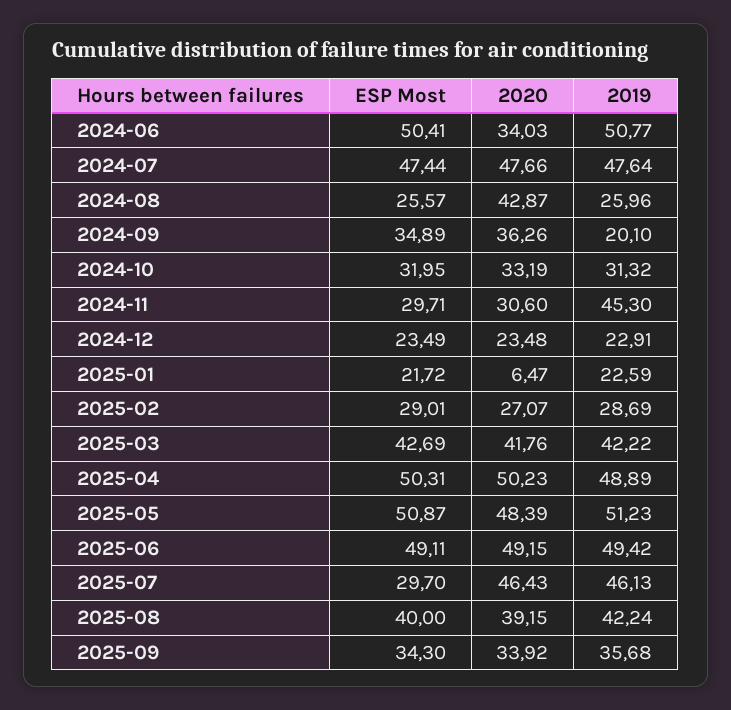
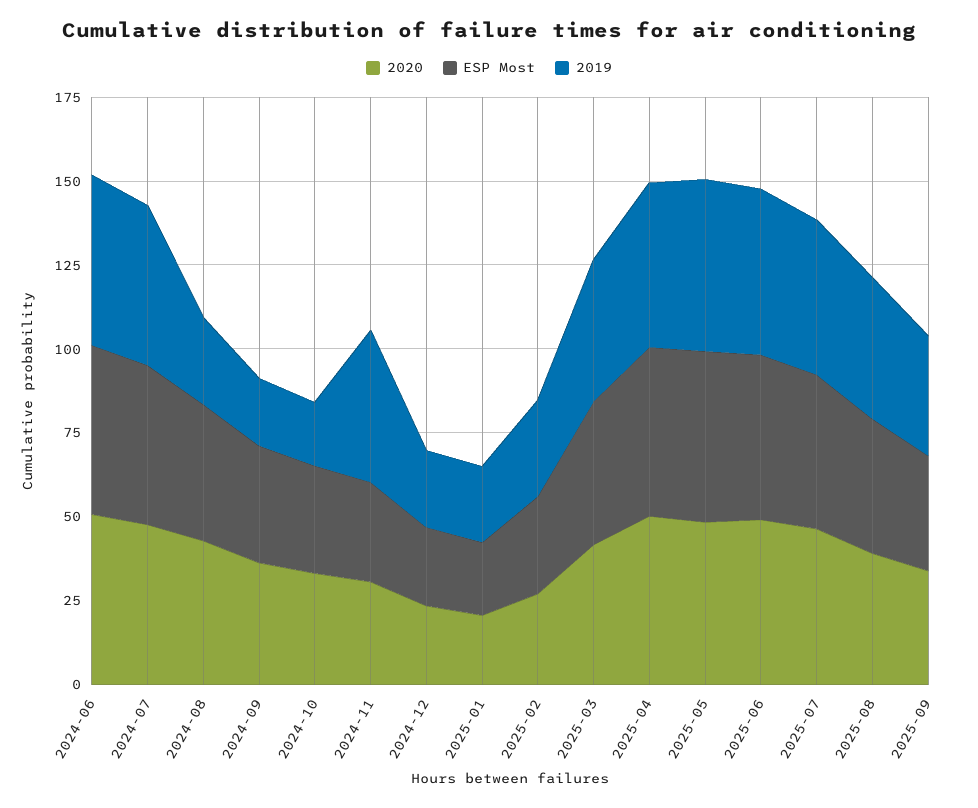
  {
    "ESP Most": {
      "2024-06": 50.41,
      "2024-07": 47.44,
-     "2024-08": 25.57,
+     "2024-08": 40,
      "2024-09": 34.89,
      "2024-10": 31.95,
      "2024-11": 29.71,
      "2024-12": 23.49,
      "2025-01": 21.72,
      "2025-02": 29.01,
      "2025-03": 42.69,
      "2025-04": 50.31,
      "2025-05": 50.87,
      "2025-06": 49.11,
-     "2025-07": 29.7,
+     "2025-07": 45,
      "2025-08": 40,
      "2025-09": 34.3
    },
    "2020": {
-     "2024-06": 34.03,
+     "2024-06": 50,
      "2024-07": 47.66,
      "2024-08": 42.87,
      "2024-09": 36.26,
      "2024-10": 33.19,
      "2024-11": 30.6,
      "2024-12": 23.48,
-     "2025-01": 6.47,
+     "2025-01": 20,
      "2025-02": 27.07,
      "2025-03": 41.76,
      "2025-04": 50.23,
      "2025-05": 48.39,
      "2025-06": 49.15,
      "2025-07": 46.43,
      "2025-08": 39.15,
      "2025-09": 33.92
    },
    "2019": {
      "2024-06": 50.77,
      "2024-07": 47.64,
      "2024-08": 25.96,
      "2024-09": 20.1,
-     "2024-10": 31.32,
+     "2024-10": 20,
      "2024-11": 45.3,
      "2024-12": 22.91,
      "2025-01": 22.59,
      "2025-02": 28.69,
      "2025-03": 42.22,
      "2025-04": 48.89,
      "2025-05": 51.23,
      "2025-06": 49.42,
      "2025-07": 46.13,
      "2025-08": 42.24,
      "2025-09": 35.68
    }
  }

